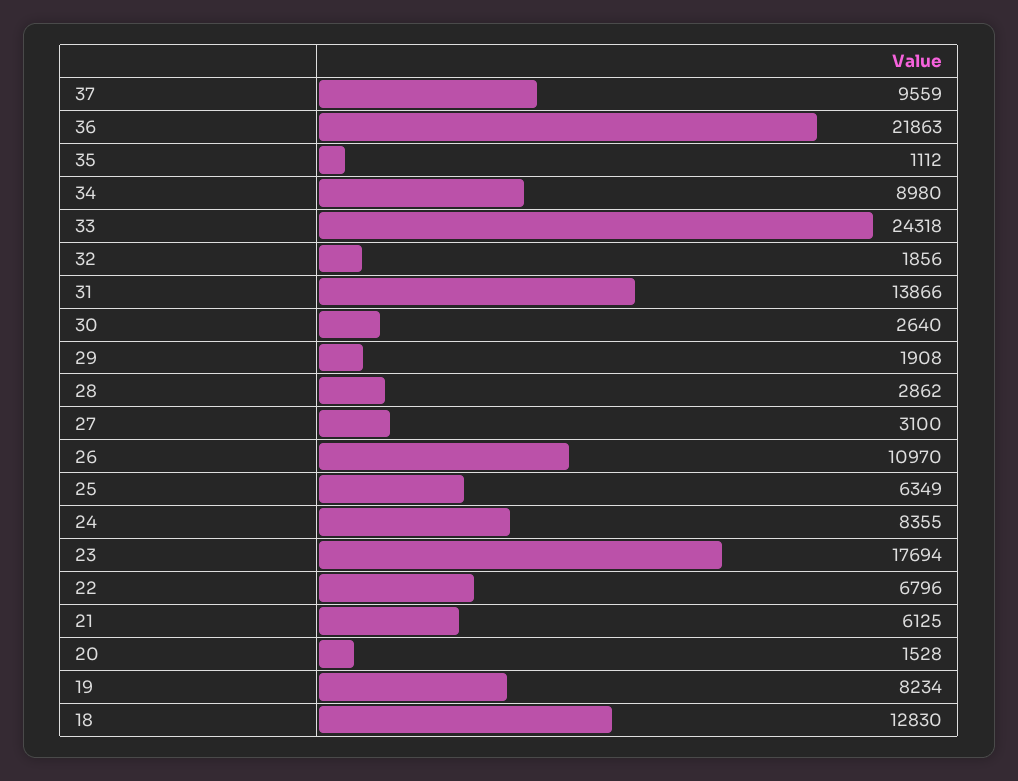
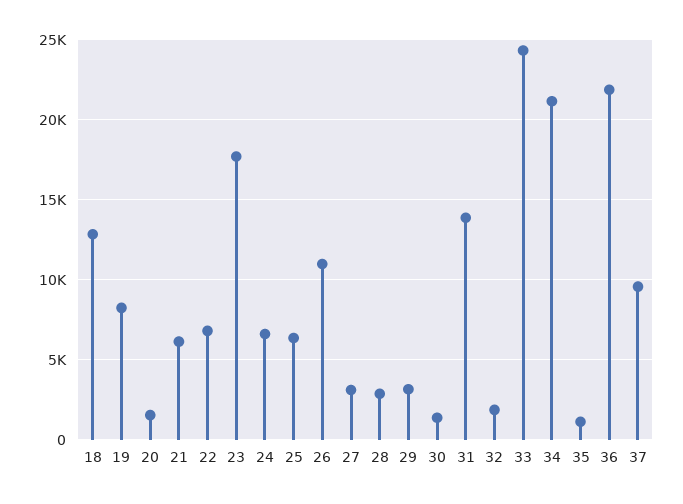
  {
    "37": 9559,
    "36": 21863,
    "35": 1112,
-   "34": 8980,
+   "34": 21000,
    "33": 24318,
    "32": 1856,
    "31": 13866,
-   "30": 2640,
+   "30": 1500,
-   "29": 1908,
+   "29": 3000,
    "28": 2862,
    "27": 3100,
    "26": 10970,
    "25": 6349,
-   "24": 8355,
+   "24": 6500,
    "23": 17694,
    "22": 6796,
    "21": 6125,
    "20": 1528,
    "19": 8234,
    "18": 12830
  }

